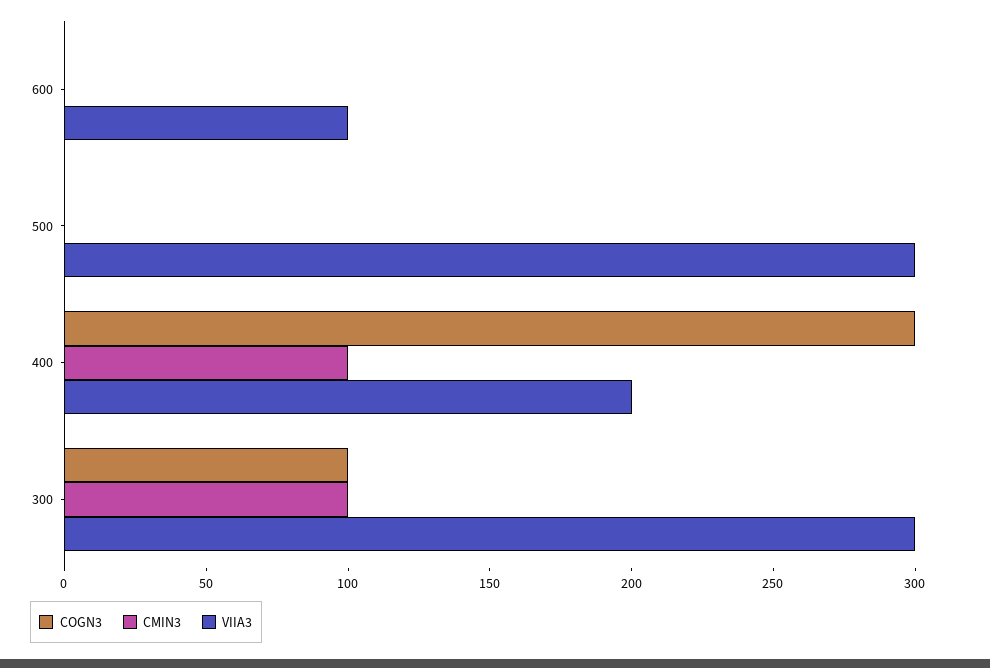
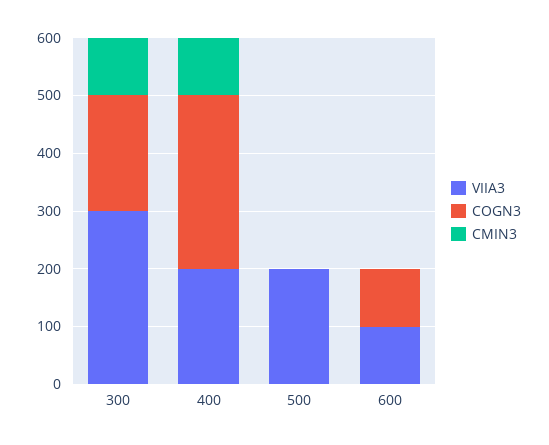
  {
    "COGN3": {
-     "600": 0,
+     "600": 100,
      "500": 0,
      "400": 300,
-     "300": 100
+     "300": 200
    },
    "CMIN3": {
      "600": 0,
      "500": 0,
      "400": 100,
      "300": 100
    },
    "VIIA3": {
      "600": 100,
-     "500": 300,
+     "500": 200,
      "400": 200,
      "300": 300
    }
  }

